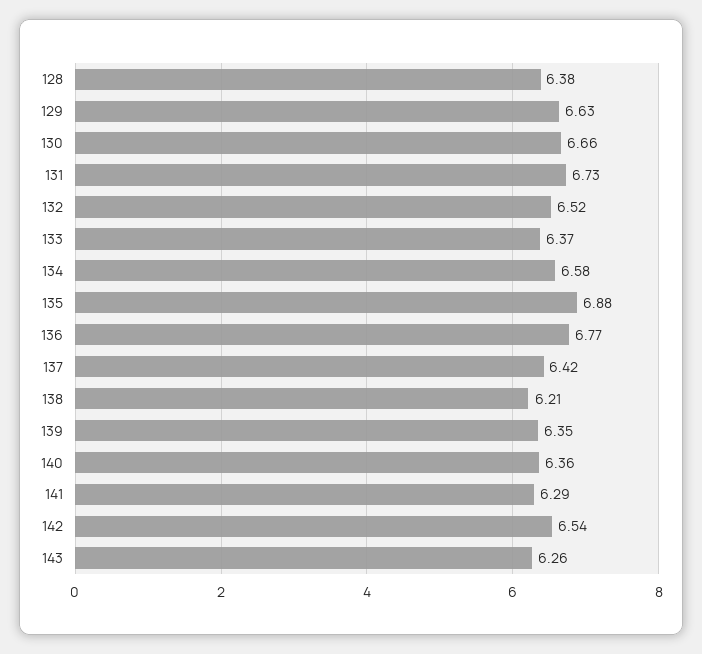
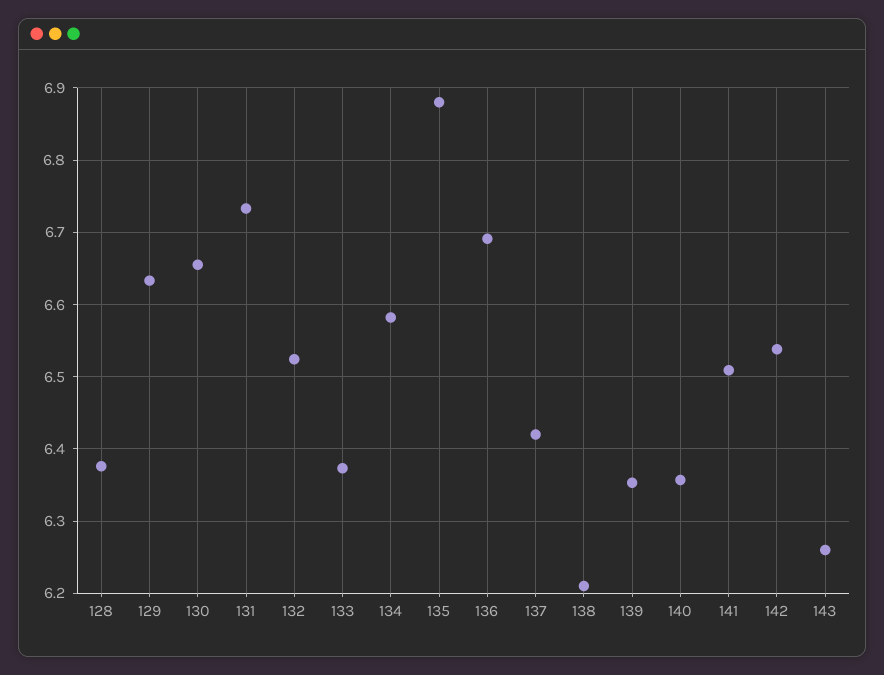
  {
    "128": 6.38,
    "129": 6.63,
    "130": 6.66,
    "131": 6.73,
    "132": 6.52,
    "133": 6.37,
    "134": 6.58,
    "135": 6.88,
-   "136": 6.77,
+   "136": 6.69,
    "137": 6.42,
    "138": 6.21,
    "139": 6.35,
    "140": 6.36,
-   "141": 6.29,
+   "141": 6.51,
    "142": 6.54,
    "143": 6.26
  }

